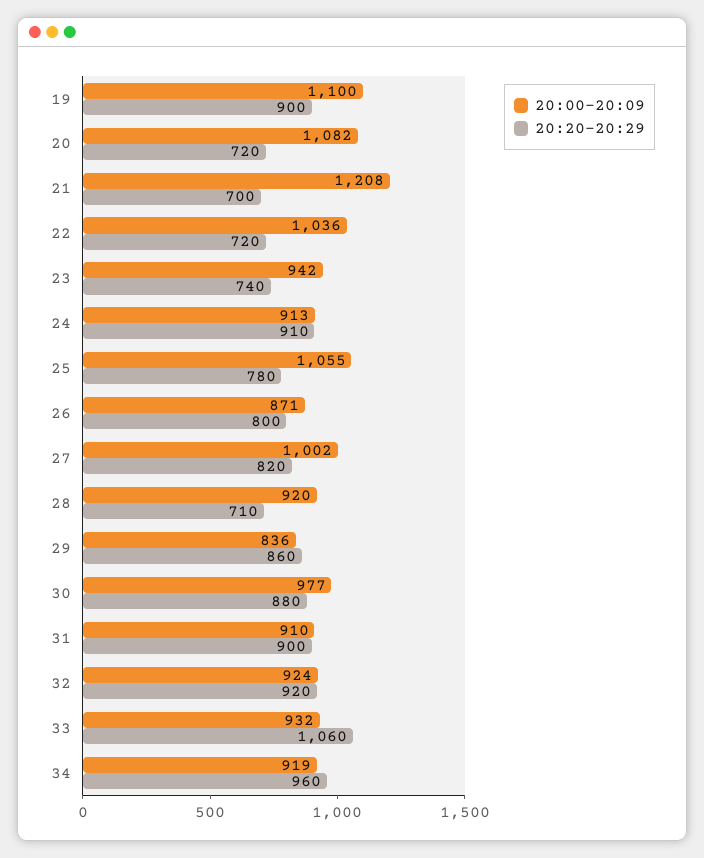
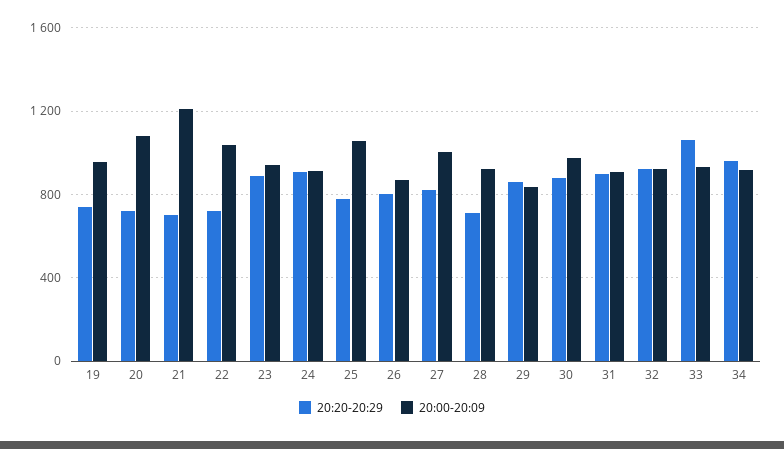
  {
    "20:00-20:09": {
-     "19": 1100,
+     "19": 950,
      "20": 1082,
      "21": 1208,
      "22": 1036,
      "23": 942,
      "24": 913,
      "25": 1055,
      "26": 871,
      "27": 1002,
      "28": 920,
      "29": 836,
      "30": 977,
      "31": 910,
      "32": 924,
      "33": 932,
      "34": 919
    },
    "20:20-20:29": {
-     "19": 900,
+     "19": 750,
      "20": 720,
      "21": 700,
      "22": 720,
-     "23": 740,
+     "23": 900,
      "24": 910,
      "25": 780,
      "26": 800,
      "27": 820,
      "28": 710,
      "29": 860,
      "30": 880,
      "31": 900,
      "32": 920,
      "33": 1060,
      "34": 960
    }
  }

